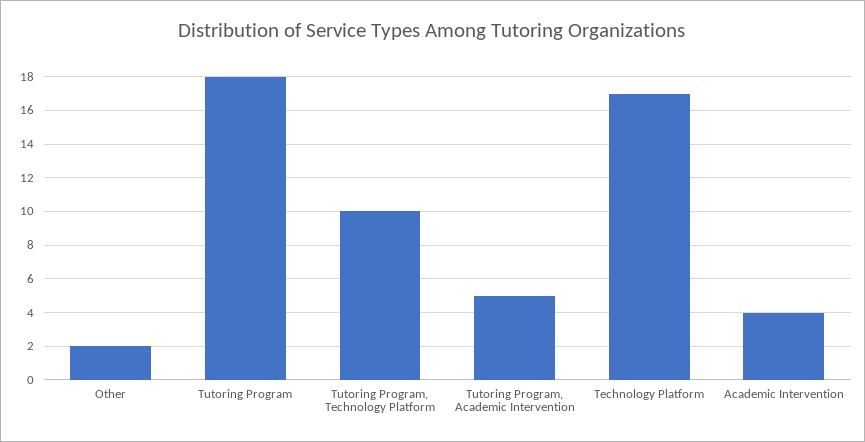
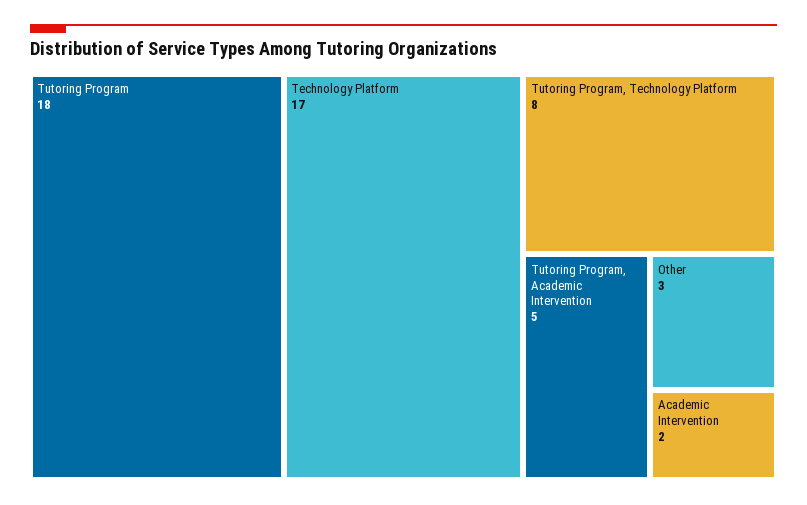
  {
-   "Other": 2,
+   "Other": 3,
    "Tutoring Program": 18,
-   "Tutoring Program, Technology Platform": 10,
+   "Tutoring Program, Technology Platform": 8,
    "Tutoring Program, Academic Intervention": 5,
    "Technology Platform": 17,
-   "Academic Intervention": 4
+   "Academic Intervention": 2
  }

